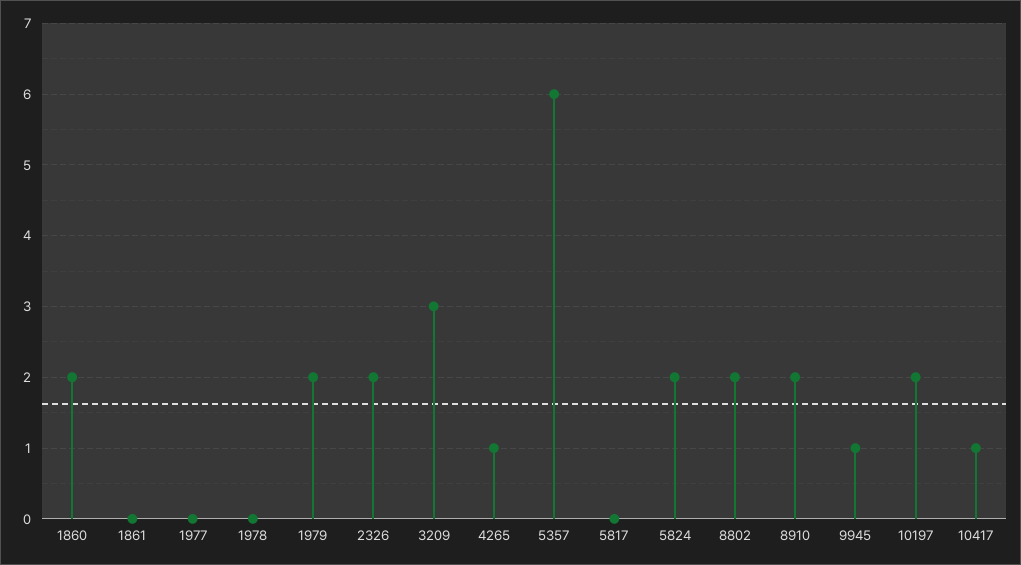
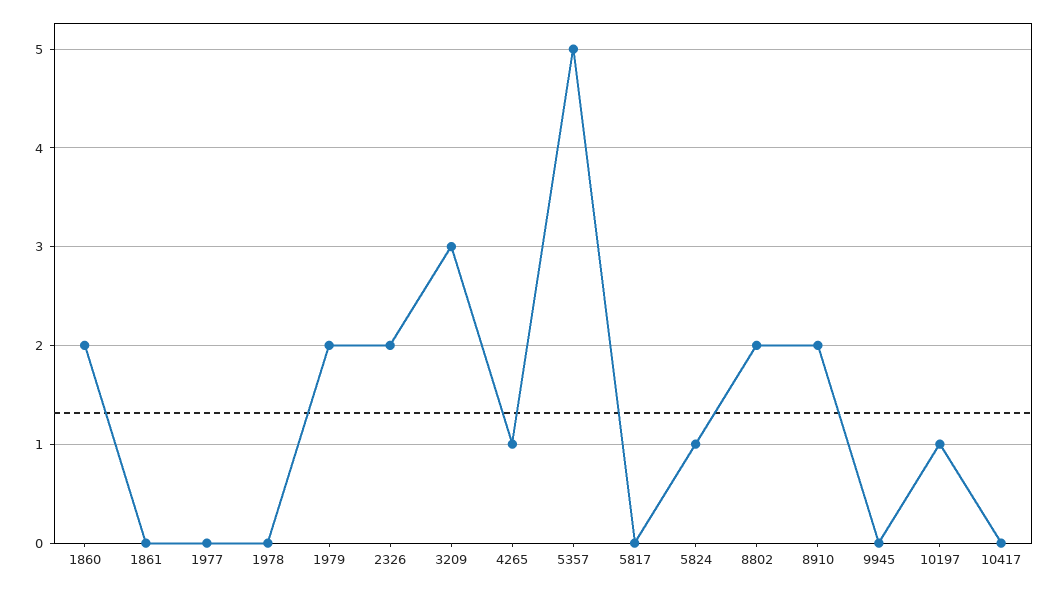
  {
    "1860": 2,
    "1861": 0,
    "1977": 0,
    "1978": 0,
    "1979": 2,
    "2326": 2,
    "3209": 3,
    "4265": 1,
-   "5357": 6,
+   "5357": 5,
    "5817": 0,
-   "5824": 2,
+   "5824": 1,
    "8802": 2,
    "8910": 2,
-   "9945": 1,
+   "9945": 0,
-   "10197": 2,
+   "10197": 1,
-   "10417": 1
+   "10417": 0
  }

